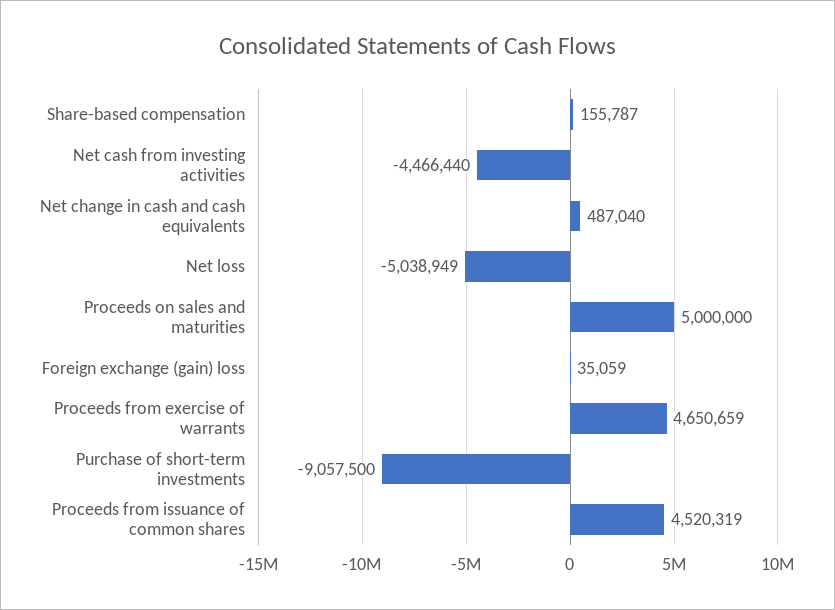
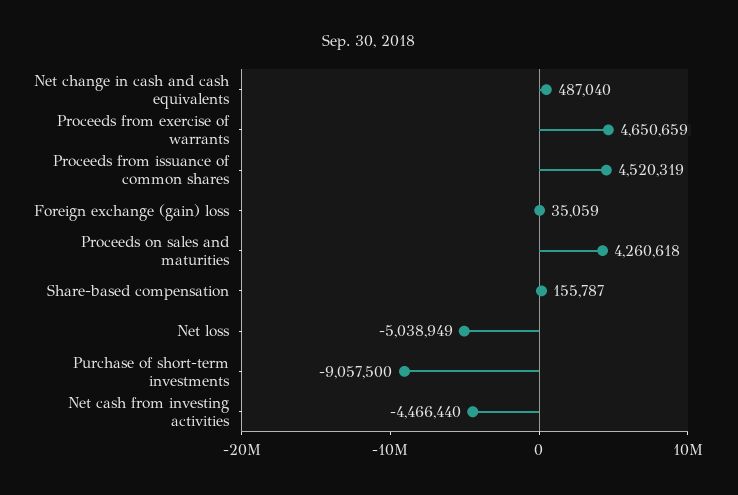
  {
    "Share-based compensation": 155787,
    "Net cash from investing activities": -4466440,
    "Net change in cash and cash equivalents": 487040,
    "Net loss": -5038949,
-   "Proceeds on sales and maturities": 5000000,
+   "Proceeds on sales and maturities": 4260618,
    "Foreign exchange (gain) loss": 35059,
    "Proceeds from exercise of warrants": 4650659,
    "Purchase of short-term investments": -9057500,
    "Proceeds from issuance of common shares": 4520319
  }

